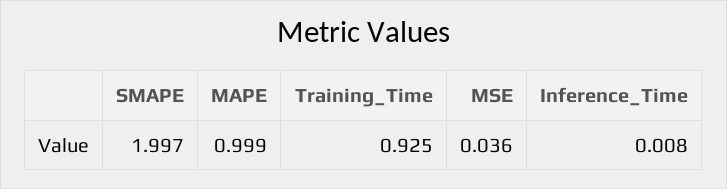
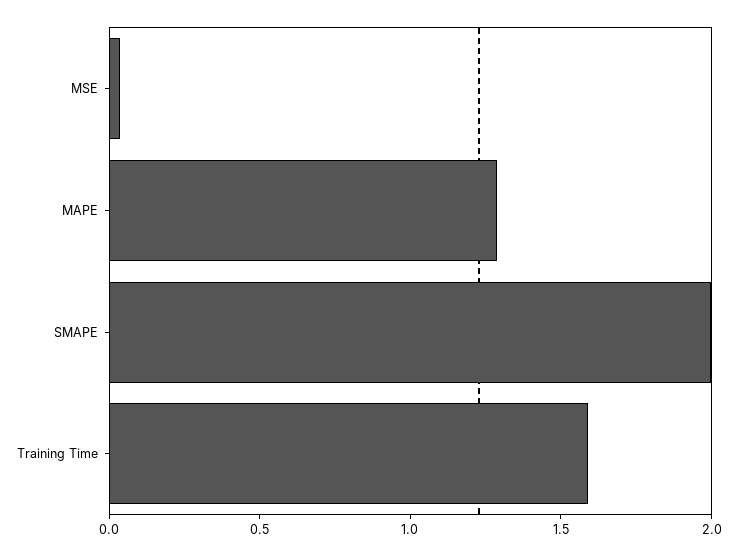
  {
    "SMAPE": 1.997,
-   "MAPE": 0.999,
+   "MAPE": 1.3,
-   "Training_Time": 0.925,
+   "Training_Time": 1.6,
-   "MSE": 0.036,
+   "MSE": 0.036
-   "Inference_Time": 0.008
  }

